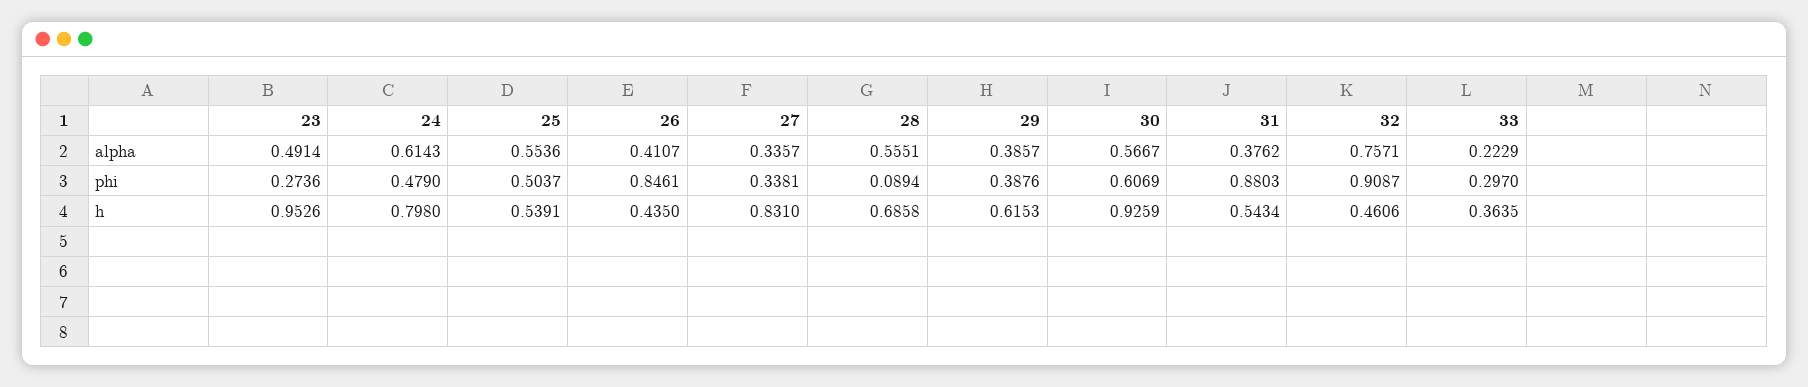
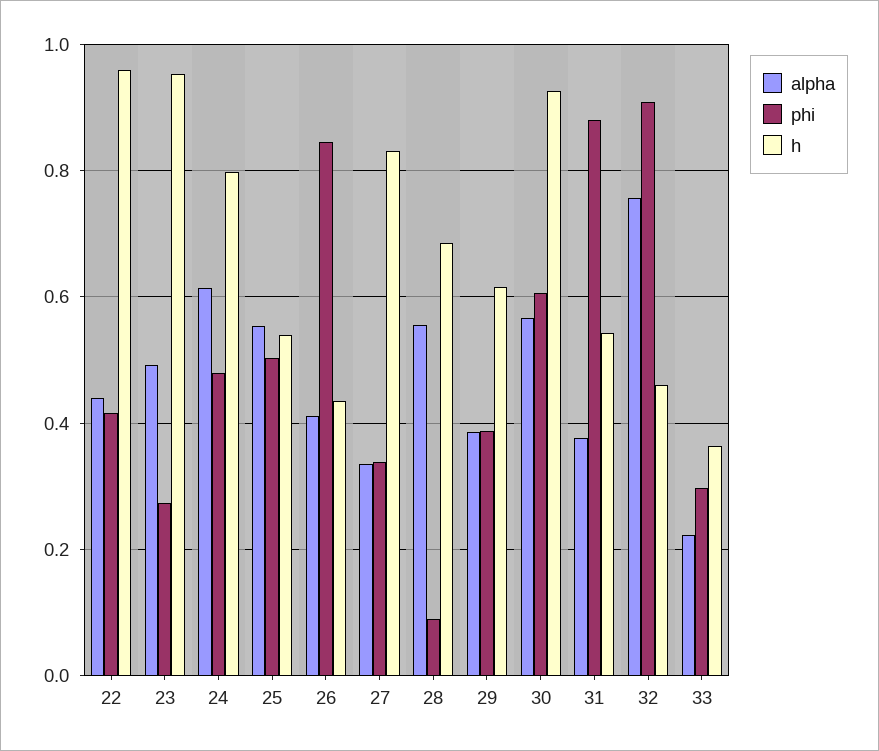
  {
    "alpha": {
      "23": 0.4914,
      "24": 0.6143,
      "25": 0.5536,
      "26": 0.4107,
      "27": 0.3357,
      "28": 0.5551,
      "29": 0.3857,
      "30": 0.5667,
      "31": 0.3762,
      "32": 0.7571,
-     "33": 0.2229
+     "33": 0.2229,
+     "22": 0.44
    },
    "phi": {
      "23": 0.2736,
      "24": 0.479,
      "25": 0.5037,
      "26": 0.8461,
      "27": 0.3381,
      "28": 0.0894,
      "29": 0.3876,
      "30": 0.6069,
      "31": 0.8803,
      "32": 0.9087,
-     "33": 0.297
+     "33": 0.297,
+     "22": 0.42
    },
    "h": {
      "23": 0.9526,
      "24": 0.798,
      "25": 0.5391,
      "26": 0.435,
      "27": 0.831,
      "28": 0.6858,
      "29": 0.6153,
      "30": 0.9259,
      "31": 0.5434,
      "32": 0.4606,
-     "33": 0.3635
+     "33": 0.3635,
+     "22": 0.96
    }
  }

